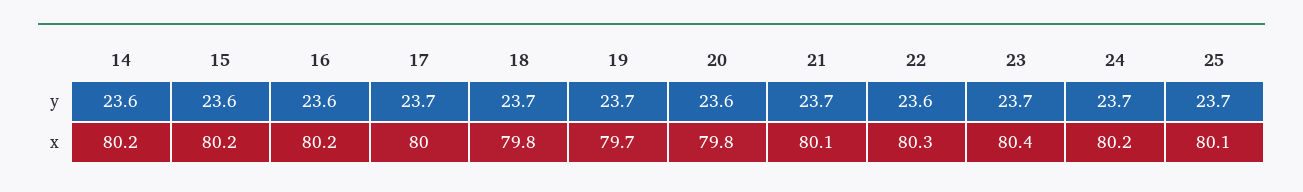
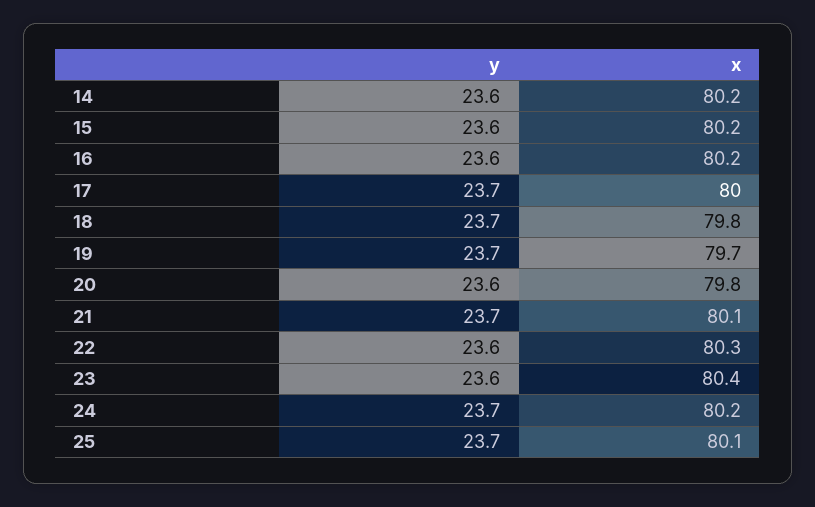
  {
    "14": {
      "y": 23.6,
      "x": 80.2
    },
    "15": {
      "y": 23.6,
      "x": 80.2
    },
    "16": {
      "y": 23.6,
      "x": 80.2
    },
    "17": {
      "y": 23.7,
      "x": 80
    },
    "18": {
      "y": 23.7,
      "x": 79.8
    },
    "19": {
      "y": 23.7,
      "x": 79.7
    },
    "20": {
      "y": 23.6,
      "x": 79.8
    },
    "21": {
      "y": 23.7,
      "x": 80.1
    },
    "22": {
      "y": 23.6,
      "x": 80.3
    },
    "23": {
-     "y": 23.7,
+     "y": 23.6,
      "x": 80.4
    },
    "24": {
      "y": 23.7,
      "x": 80.2
    },
    "25": {
      "y": 23.7,
      "x": 80.1
    }
  }

